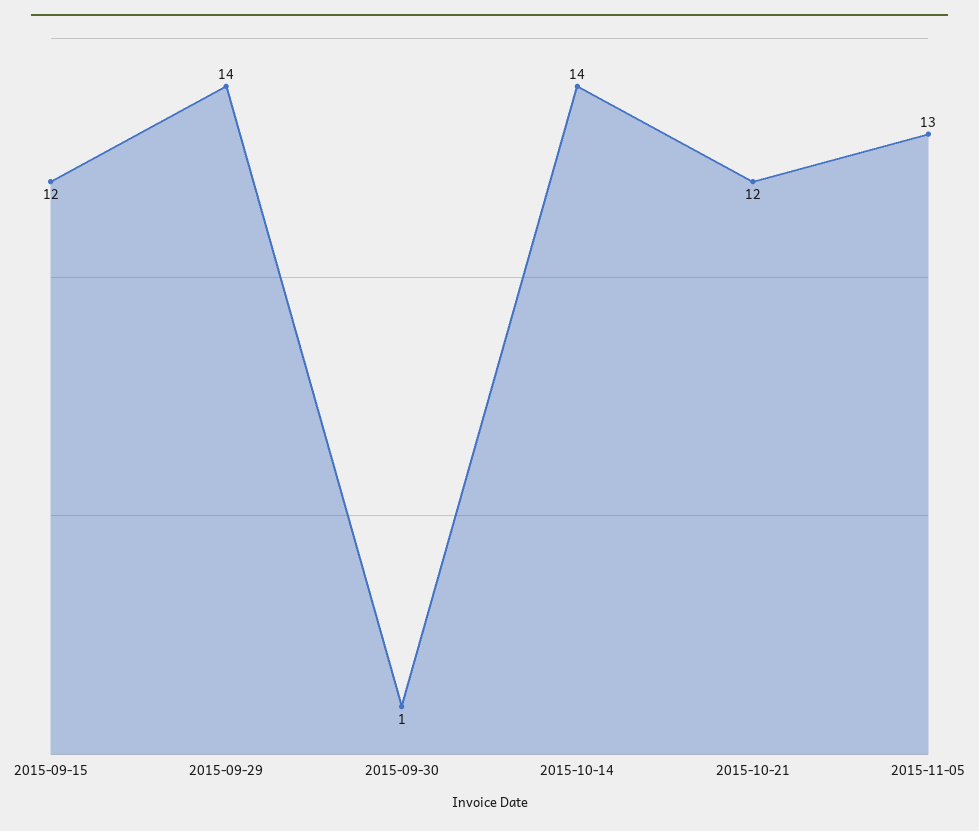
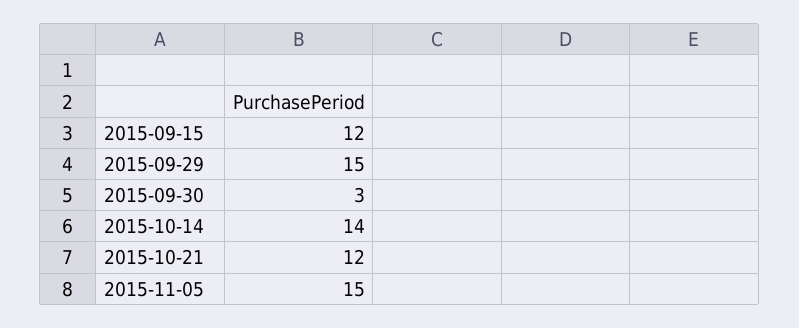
  {
    "2015-09-15": 12,
-   "2015-09-29": 14,
+   "2015-09-29": 15,
-   "2015-09-30": 1,
+   "2015-09-30": 3,
    "2015-10-14": 14,
    "2015-10-21": 12,
-   "2015-11-05": 13
+   "2015-11-05": 15
  }

